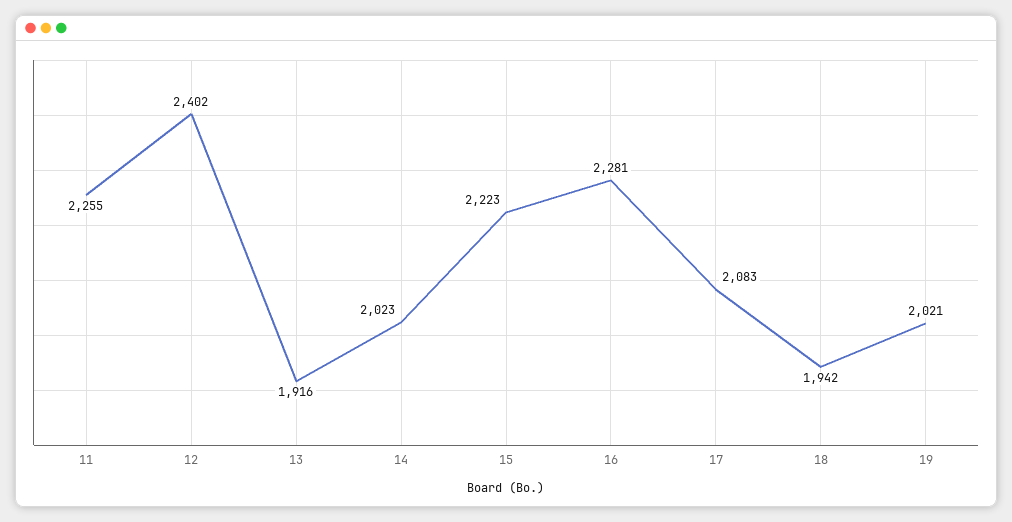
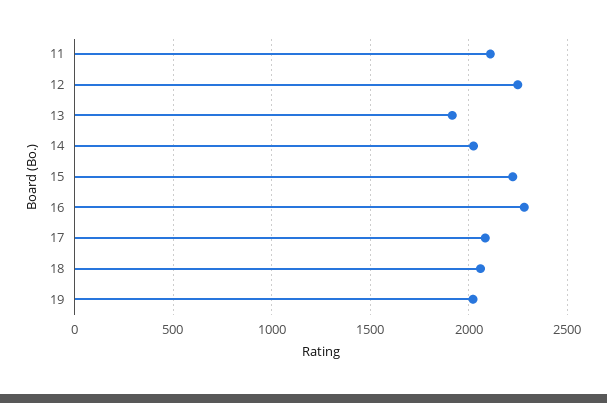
  {
-   "11": 2255,
+   "11": 2100,
-   "12": 2402,
+   "12": 2250,
    "13": 1916,
    "14": 2023,
    "15": 2223,
    "16": 2281,
    "17": 2083,
-   "18": 1942,
+   "18": 2050,
    "19": 2021
  }

